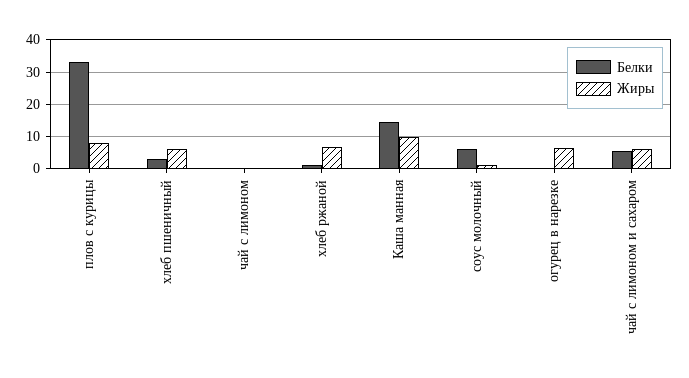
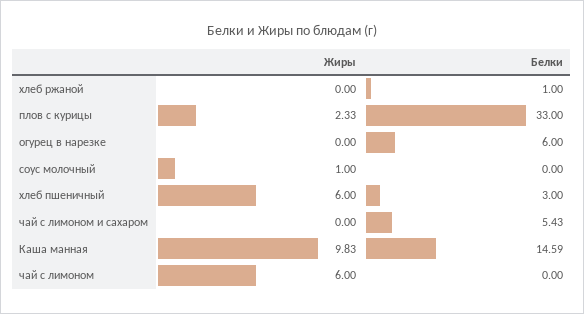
  {
    "Белки": {
      "плов с курицы": 33,
      "хлеб пшеничный": 3,
      "чай с лимоном": 0,
      "хлеб ржаной": 1,
      "Каша манная": 14.59,
-     "соус молочный": 6,
+     "соус молочный": 0,
-     "огурец в нарезке": 0,
+     "огурец в нарезке": 6,
      "чай с лимоном и сахаром": 5.43
    },
    "Жиры": {
-     "плов с курицы": 8,
+     "плов с курицы": 2.33,
      "хлеб пшеничный": 6,
-     "чай с лимоном": 0,
+     "чай с лимоном": 6,
-     "хлеб ржаной": 6,
+     "хлеб ржаной": 0,
      "Каша манная": 9.83,
      "соус молочный": 1,
-     "огурец в нарезке": 6,
+     "огурец в нарезке": 0,
-     "чай с лимоном и сахаром": 6
+     "чай с лимоном и сахаром": 0
    }
  }

